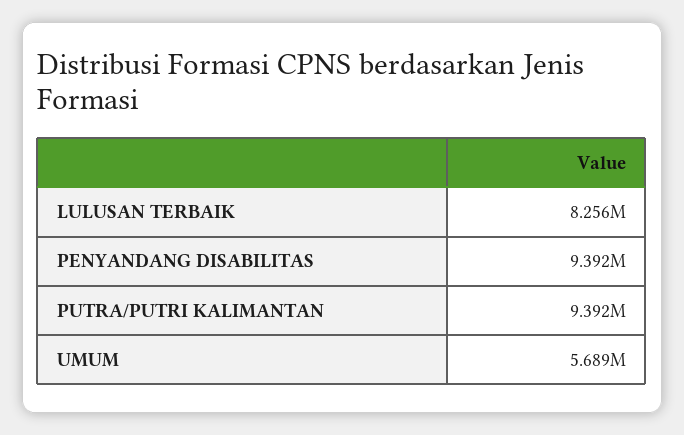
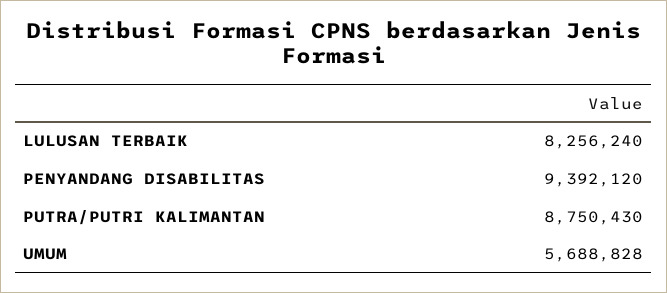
  {
    "LULUSAN TERBAIK": 8256240,
    "PENYANDANG DISABILITAS": 9392120,
-   "PUTRA/PUTRI KALIMANTAN": 9392000,
+   "PUTRA/PUTRI KALIMANTAN": 8750430,
    "UMUM": 5688828
  }

